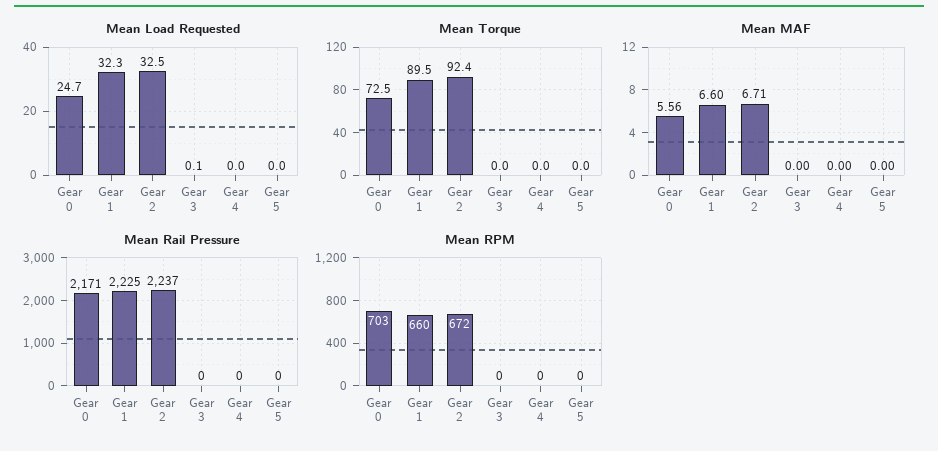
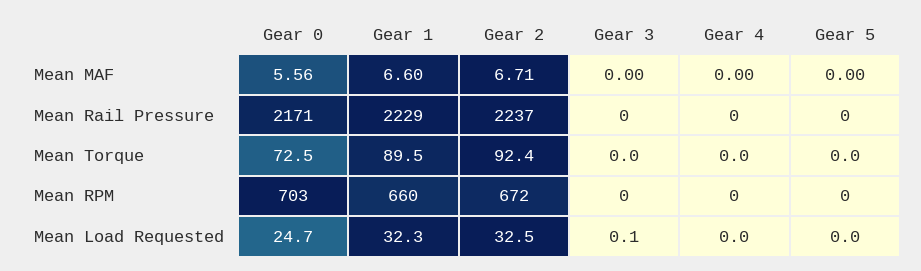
  {
    "Mean Load Requested": {
      "Gear 0": 24.7,
      "Gear 1": 32.3,
      "Gear 2": 32.5,
      "Gear 3": 0.1,
      "Gear 4": 0,
      "Gear 5": 0
    },
    "Mean Torque": {
      "Gear 0": 72.5,
      "Gear 1": 89.5,
      "Gear 2": 92.4,
      "Gear 3": 0,
      "Gear 4": 0,
      "Gear 5": 0
    },
    "Mean MAF": {
      "Gear 0": 5.56,
      "Gear 1": 6.6,
      "Gear 2": 6.71,
      "Gear 3": 0,
      "Gear 4": 0,
      "Gear 5": 0
    },
    "Mean Rail Pressure": {
      "Gear 0": 2171,
-     "Gear 1": 2225,
+     "Gear 1": 2229,
      "Gear 2": 2237,
      "Gear 3": 0,
      "Gear 4": 0,
      "Gear 5": 0
    },
    "Mean RPM": {
      "Gear 0": 703,
      "Gear 1": 660,
      "Gear 2": 672,
      "Gear 3": 0,
      "Gear 4": 0,
      "Gear 5": 0
    }
  }

